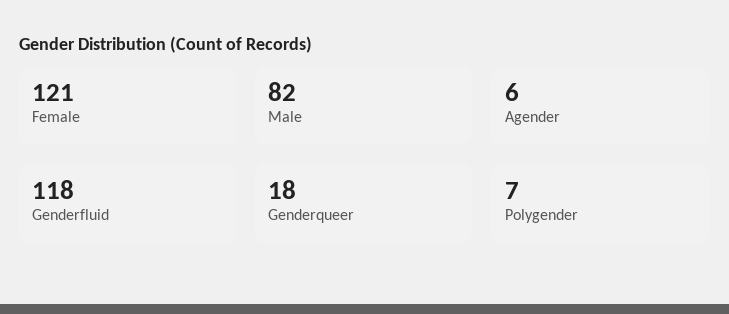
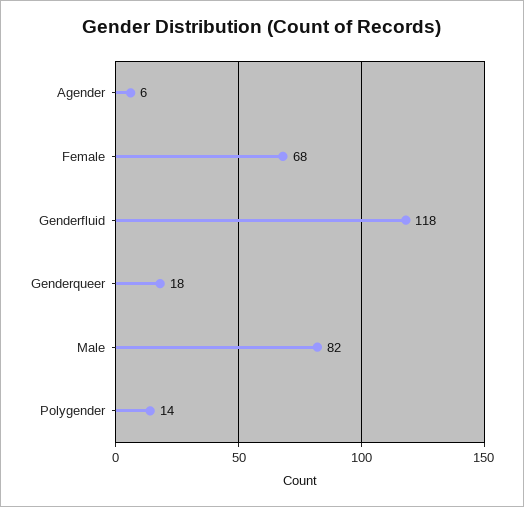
  {
-   "Female": 121,
+   "Female": 68,
    "Male": 82,
    "Agender": 6,
    "Genderfluid": 118,
    "Genderqueer": 18,
-   "Polygender": 7
+   "Polygender": 14
  }

